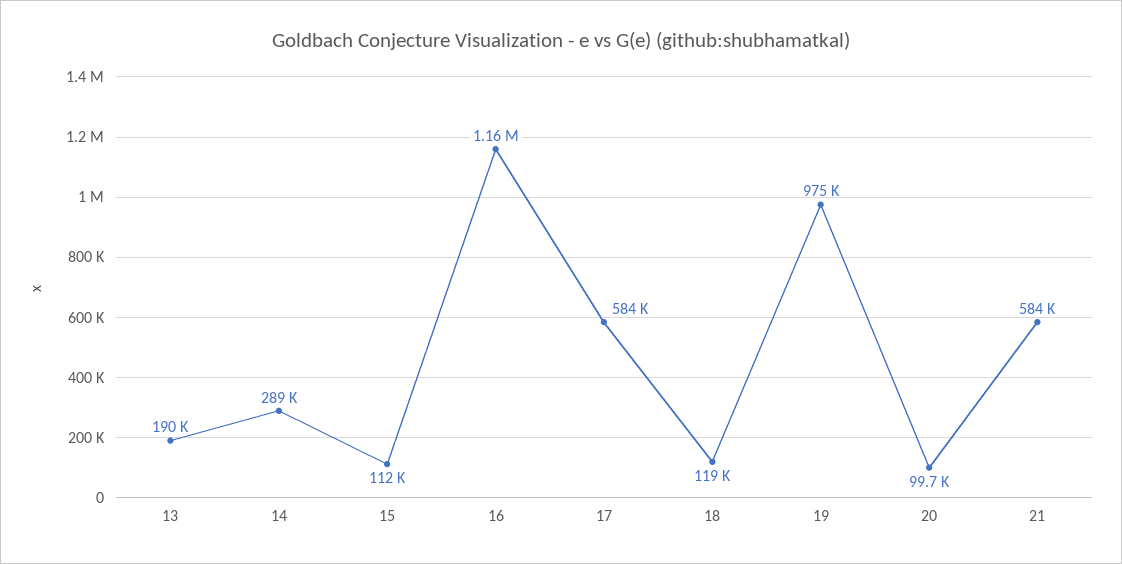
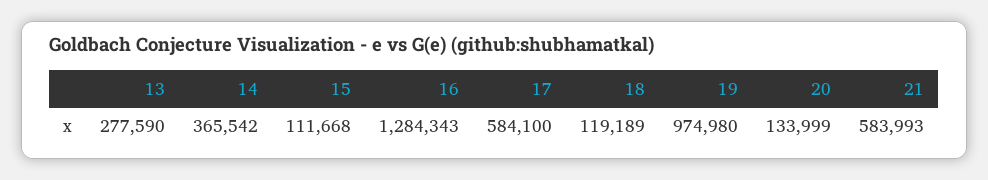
  {
-   "13": 190000,
+   "13": 277590,
-   "14": 289000,
+   "14": 365542,
    "15": 111668,
-   "16": 1160000,
+   "16": 1284343,
    "17": 584100,
    "18": 119189,
    "19": 974980,
-   "20": 99700,
+   "20": 133999,
    "21": 583993
  }

